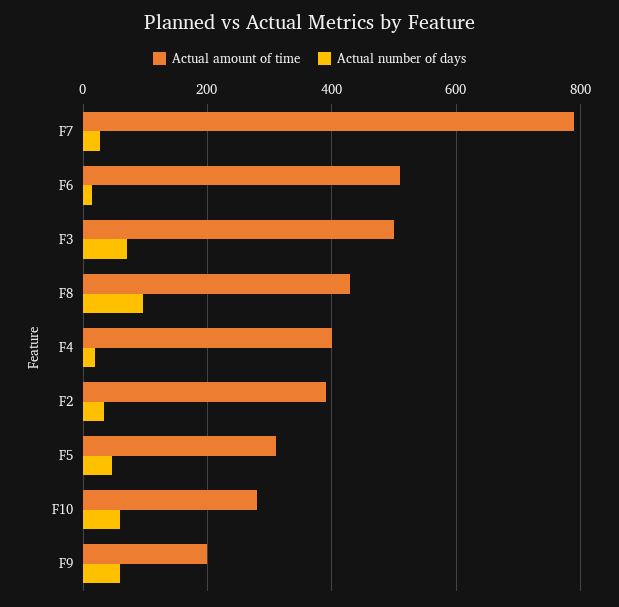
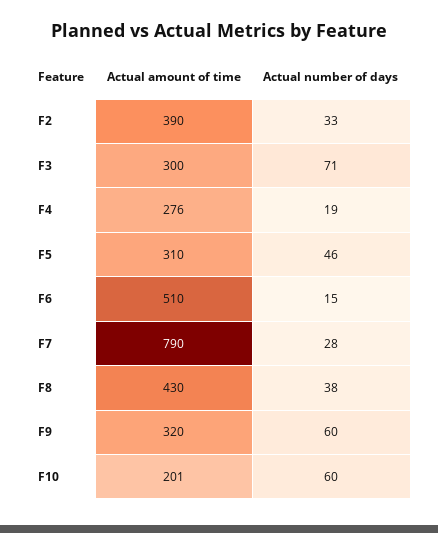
  {
    "Actual amount of time": {
      "F7": 790,
      "F6": 510,
-     "F3": 500,
+     "F3": 300,
      "F8": 430,
-     "F4": 400,
+     "F4": 276,
      "F2": 390,
      "F5": 310,
-     "F10": 280,
+     "F10": 201,
-     "F9": 200
+     "F9": 320
    },
    "Actual number of days": {
      "F7": 28,
      "F6": 15,
      "F3": 71,
-     "F8": 100,
+     "F8": 38,
      "F4": 19,
      "F2": 33,
      "F5": 46,
      "F10": 60,
      "F9": 60
    }
  }

